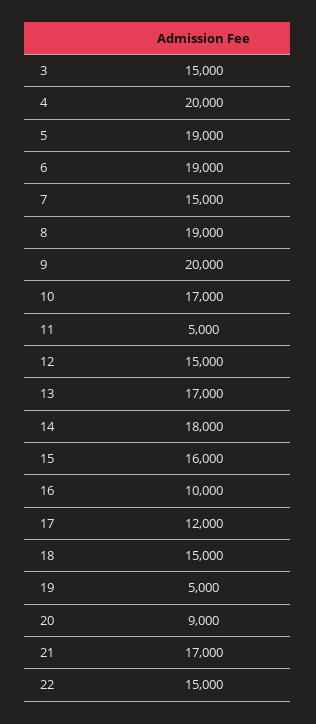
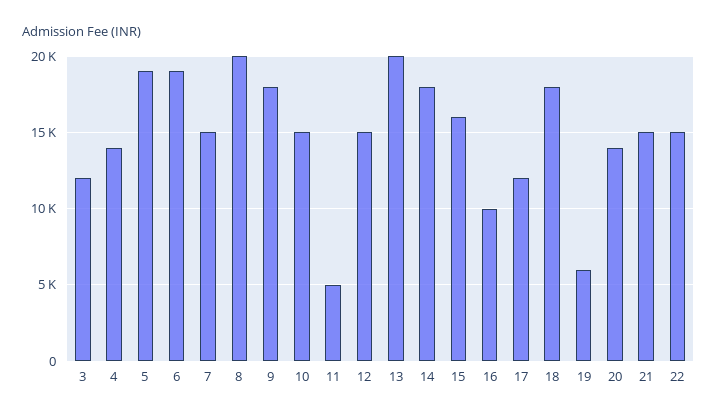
  {
-   "3": 15000,
+   "3": 12000,
-   "4": 20000,
+   "4": 14000,
    "5": 19000,
    "6": 19000,
    "7": 15000,
-   "8": 19000,
+   "8": 20000,
-   "9": 20000,
+   "9": 18000,
-   "10": 17000,
+   "10": 15000,
    "11": 5000,
    "12": 15000,
-   "13": 17000,
+   "13": 20000,
    "14": 18000,
    "15": 16000,
    "16": 10000,
    "17": 12000,
-   "18": 15000,
+   "18": 18000,
-   "19": 5000,
+   "19": 6000,
-   "20": 9000,
+   "20": 14000,
-   "21": 17000,
+   "21": 15000,
    "22": 15000
  }

